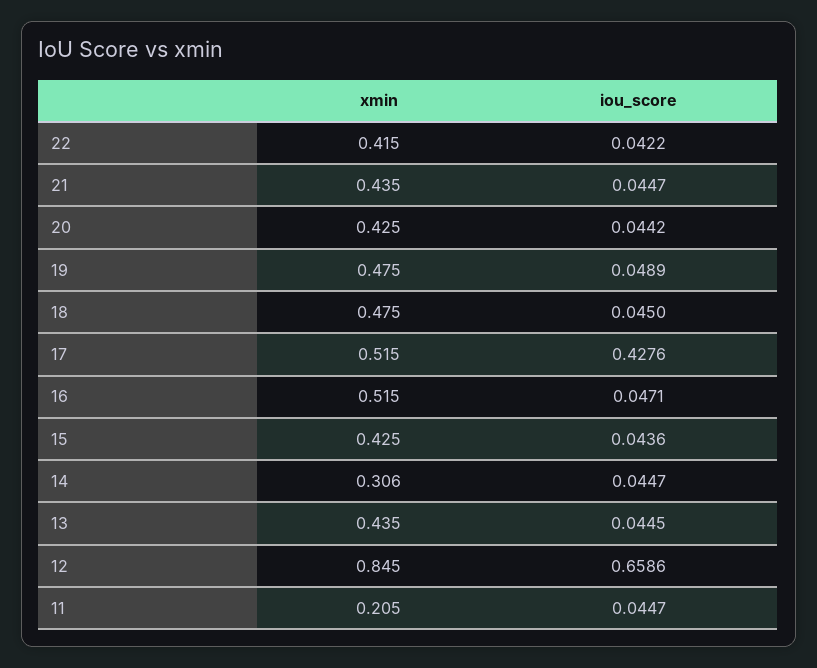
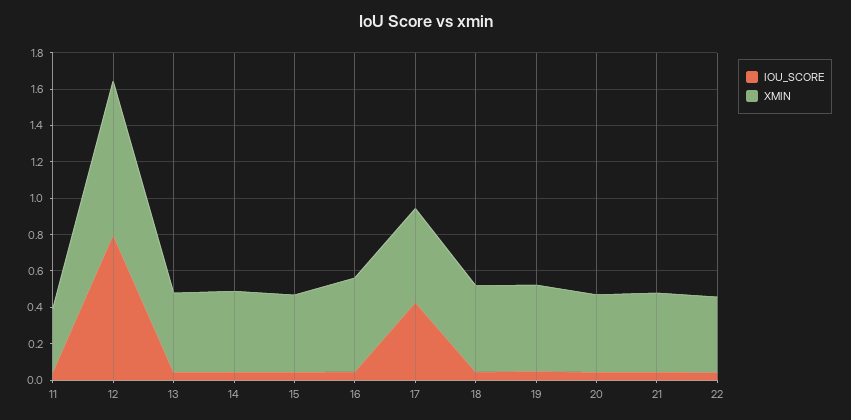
  {
    "xmin": {
      "22": 0.415,
      "21": 0.435,
      "20": 0.425,
      "19": 0.475,
      "18": 0.475,
      "17": 0.515,
      "16": 0.515,
      "15": 0.425,
-     "14": 0.306,
+     "14": 0.45,
      "13": 0.435,
      "12": 0.845,
-     "11": 0.205
+     "11": 0.35
    },
    "iou_score": {
      "22": 0.0422,
      "21": 0.0447,
      "20": 0.0442,
      "19": 0.0489,
      "18": 0.045,
      "17": 0.4276,
      "16": 0.0471,
      "15": 0.0436,
      "14": 0.0447,
      "13": 0.0445,
-     "12": 0.6586,
+     "12": 0.8,
      "11": 0.0447
    }
  }

